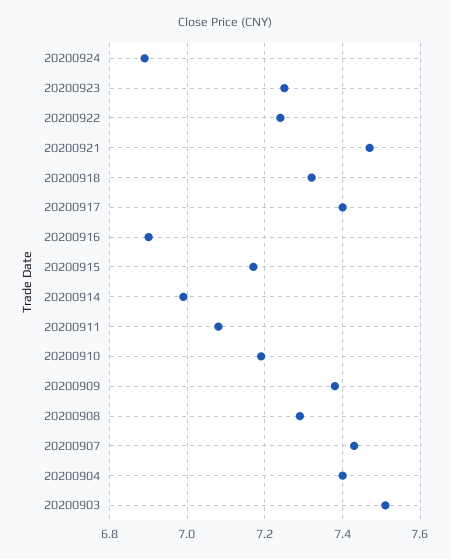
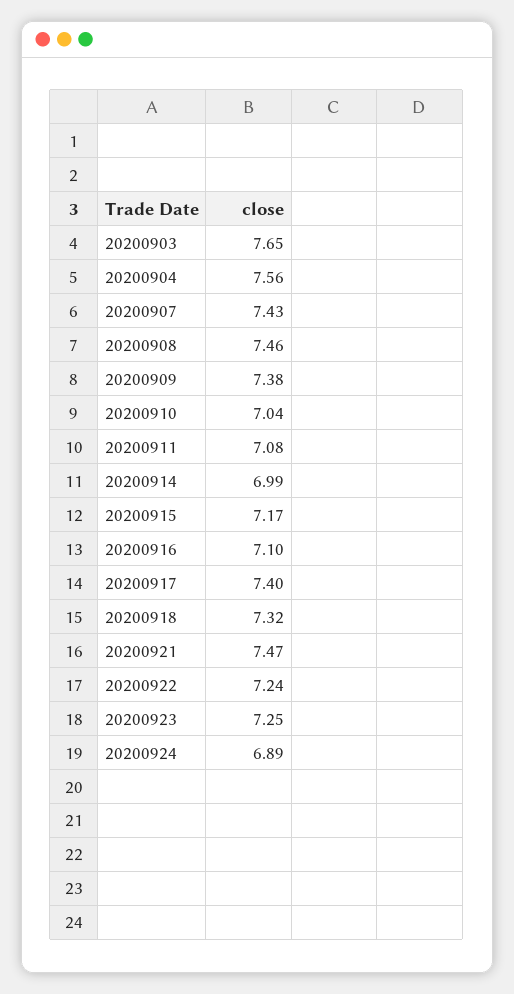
  {
    "20200924": 6.89,
    "20200923": 7.25,
    "20200922": 7.24,
    "20200921": 7.47,
    "20200918": 7.32,
    "20200917": 7.4,
-   "20200916": 6.9,
+   "20200916": 7.1,
    "20200915": 7.17,
    "20200914": 6.99,
    "20200911": 7.08,
-   "20200910": 7.2,
+   "20200910": 7.04,
    "20200909": 7.38,
-   "20200908": 7.3,
+   "20200908": 7.46,
    "20200907": 7.43,
-   "20200904": 7.4,
+   "20200904": 7.56,
-   "20200903": 7.5
+   "20200903": 7.65
  }

